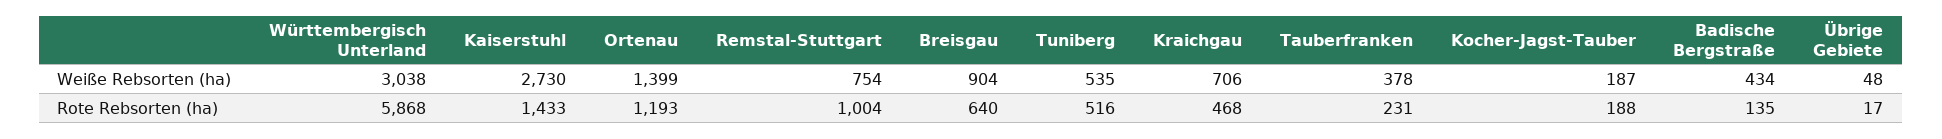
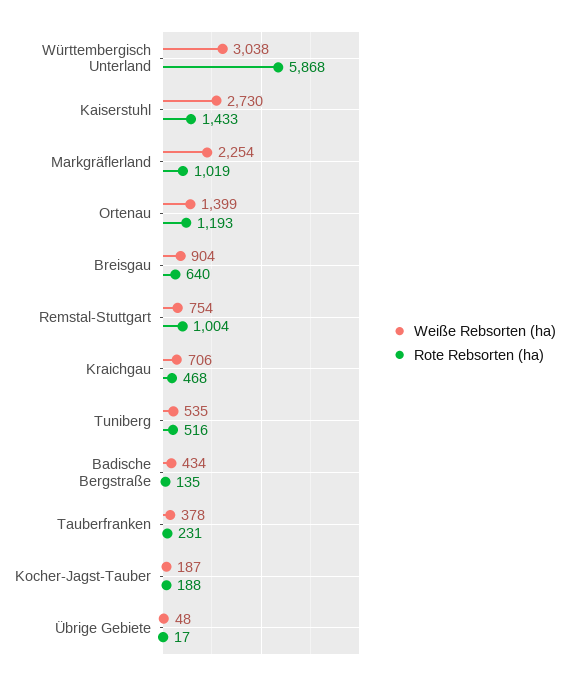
  {
    "Weiße Rebsorten (ha)": {
      "Württembergisch Unterland": 3038,
      "Kaiserstuhl": 2730,
      "Ortenau": 1399,
      "Remstal-Stuttgart": 754,
      "Breisgau": 904,
      "Tuniberg": 535,
      "Kraichgau": 706,
      "Tauberfranken": 378,
      "Kocher-Jagst-Tauber": 187,
      "Badische Bergstraße": 434,
-     "Übrige Gebiete": 48
+     "Übrige Gebiete": 48,
+     "Markgräflerland": 2254
    },
    "Rote Rebsorten (ha)": {
      "Württembergisch Unterland": 5868,
      "Kaiserstuhl": 1433,
      "Ortenau": 1193,
      "Remstal-Stuttgart": 1004,
      "Breisgau": 640,
      "Tuniberg": 516,
      "Kraichgau": 468,
      "Tauberfranken": 231,
      "Kocher-Jagst-Tauber": 188,
      "Badische Bergstraße": 135,
-     "Übrige Gebiete": 17
+     "Übrige Gebiete": 17,
+     "Markgräflerland": 1019
    }
  }

